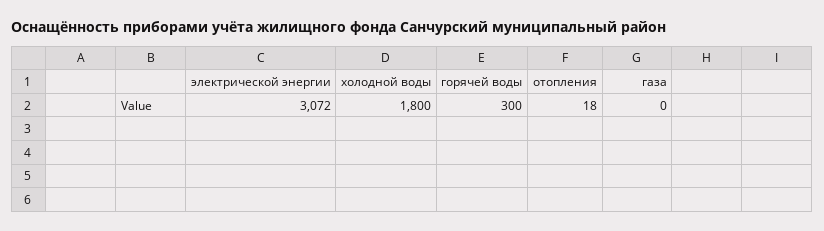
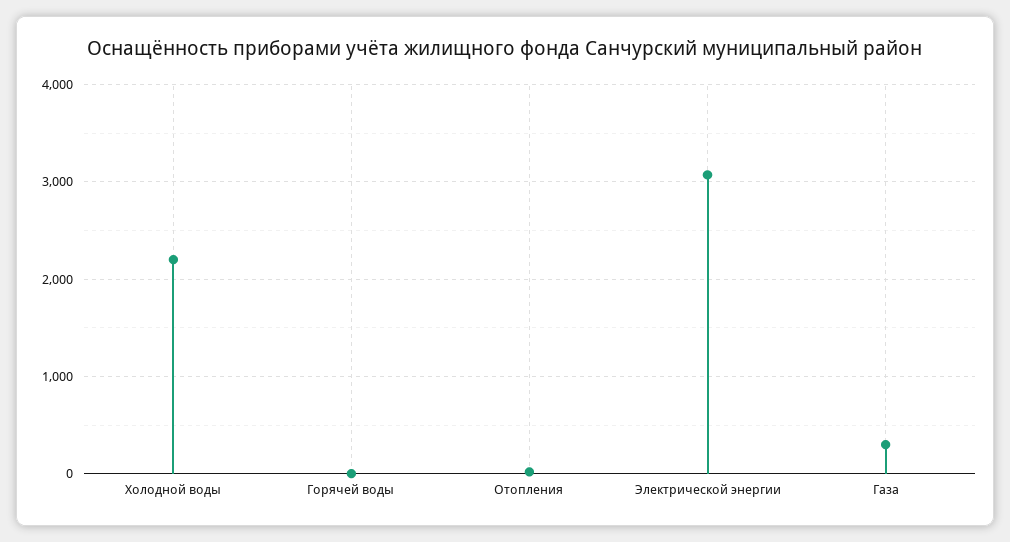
  {
    "электрической энергии": 3072,
-   "холодной воды": 1800,
+   "холодной воды": 2200,
-   "горячей воды": 300,
+   "горячей воды": 0,
    "отопления": 18,
-   "газа": 0
+   "газа": 300
  }

